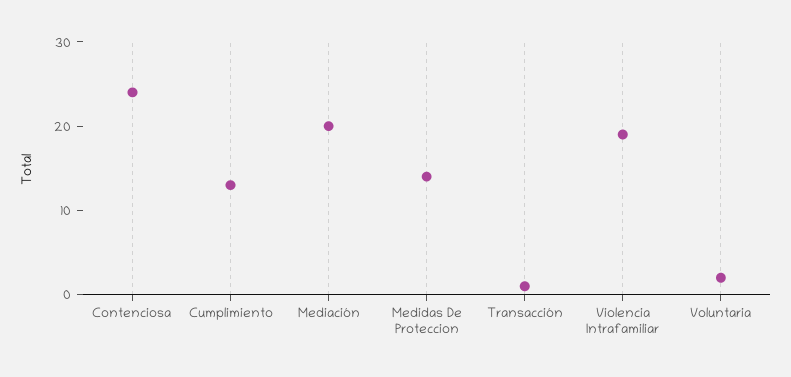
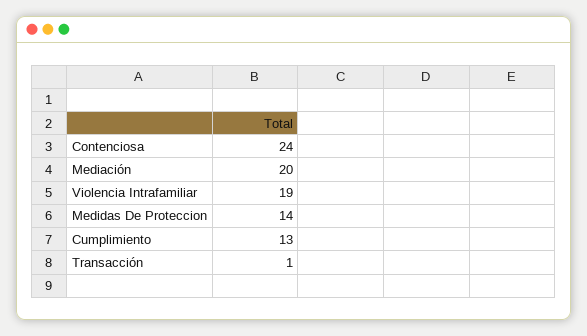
  {
    "Contenciosa": 24,
    "Cumplimiento": 13,
    "Mediación": 20,
    "Medidas De Proteccion": 14,
    "Transacción": 1,
-   "Violencia Intrafamiliar": 19,
+   "Violencia Intrafamiliar": 19
-   "Voluntaria": 2
  }

